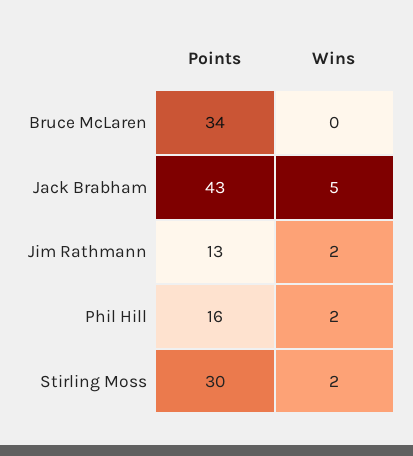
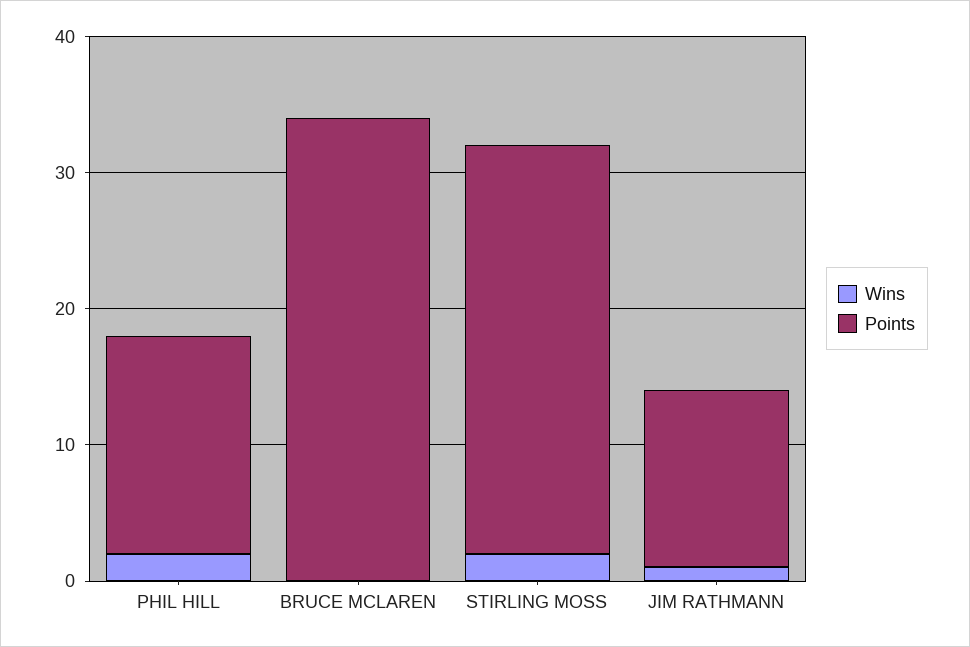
  {
    "Points": {
      "Bruce McLaren": 34,
-     "Jack Brabham": 43,
      "Jim Rathmann": 13,
      "Phil Hill": 16,
      "Stirling Moss": 30
    },
    "Wins": {
      "Bruce McLaren": 0,
-     "Jack Brabham": 5,
-     "Jim Rathmann": 2,
+     "Jim Rathmann": 1,
      "Phil Hill": 2,
      "Stirling Moss": 2
    }
  }

